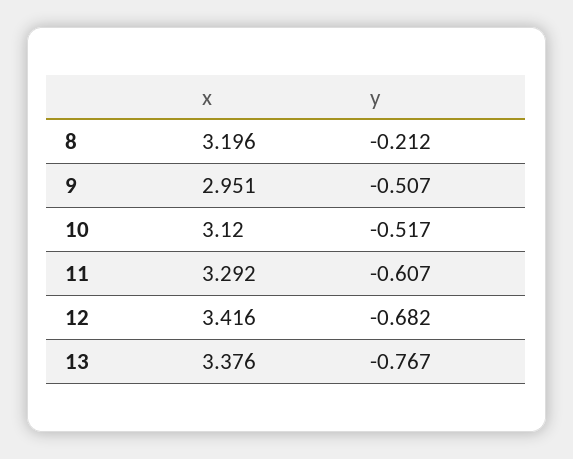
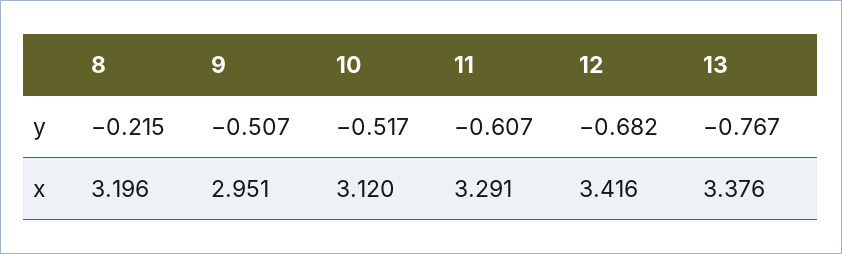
  {
    "x": {
      "8": 3.196,
      "9": 2.951,
      "10": 3.12,
-     "11": 3.292,
+     "11": 3.291,
      "12": 3.416,
      "13": 3.376
    },
    "y": {
-     "8": -0.212,
+     "8": -0.215,
      "9": -0.507,
      "10": -0.517,
      "11": -0.607,
      "12": -0.682,
      "13": -0.767
    }
  }

